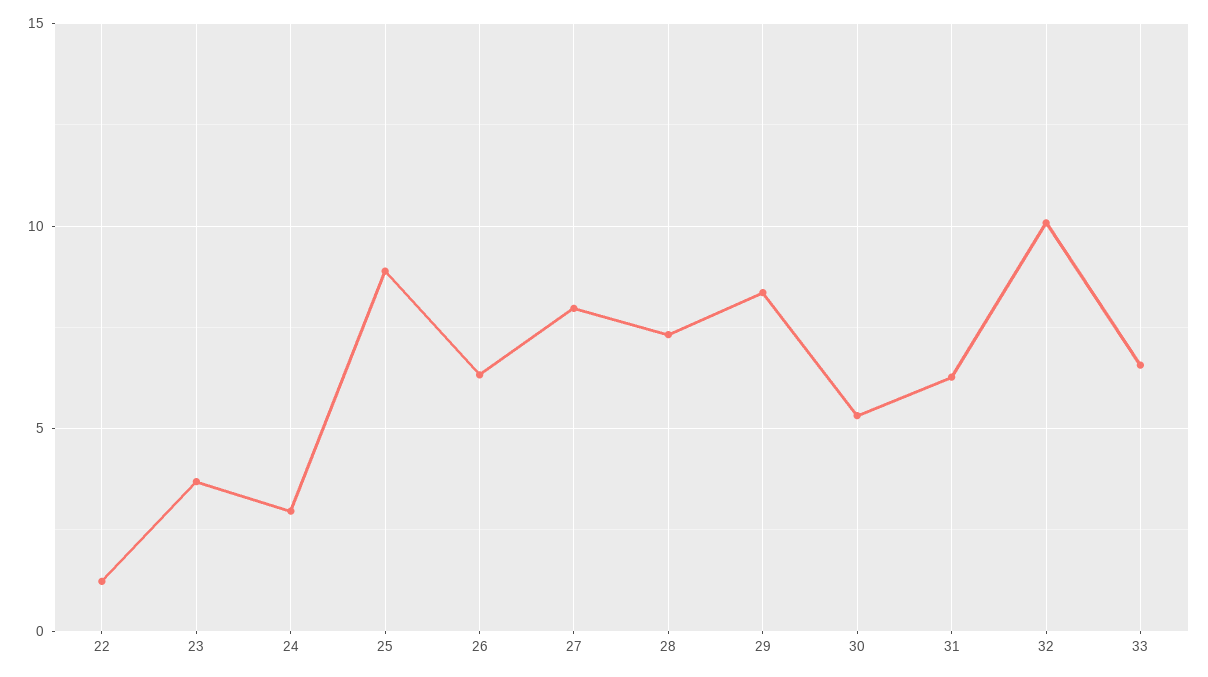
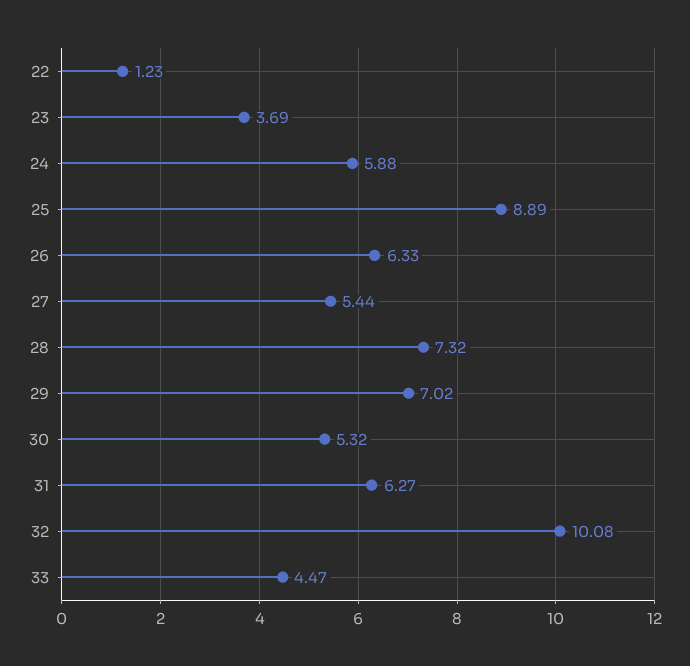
  {
    "22": 1.23,
    "23": 3.69,
-   "24": 3,
+   "24": 5.88,
    "25": 8.89,
    "26": 6.33,
-   "27": 8,
+   "27": 5.44,
    "28": 7.32,
-   "29": 8.5,
+   "29": 7.02,
    "30": 5.32,
    "31": 6.27,
    "32": 10.08,
-   "33": 6.5
+   "33": 4.47
  }

